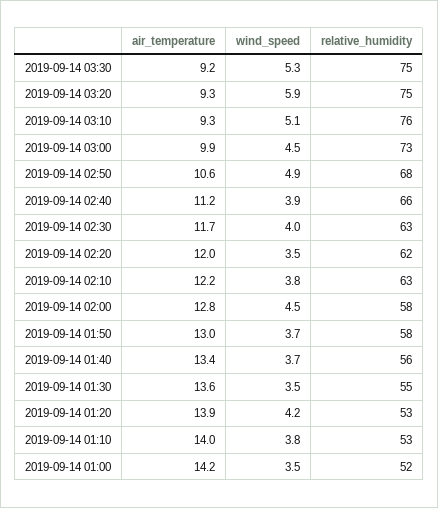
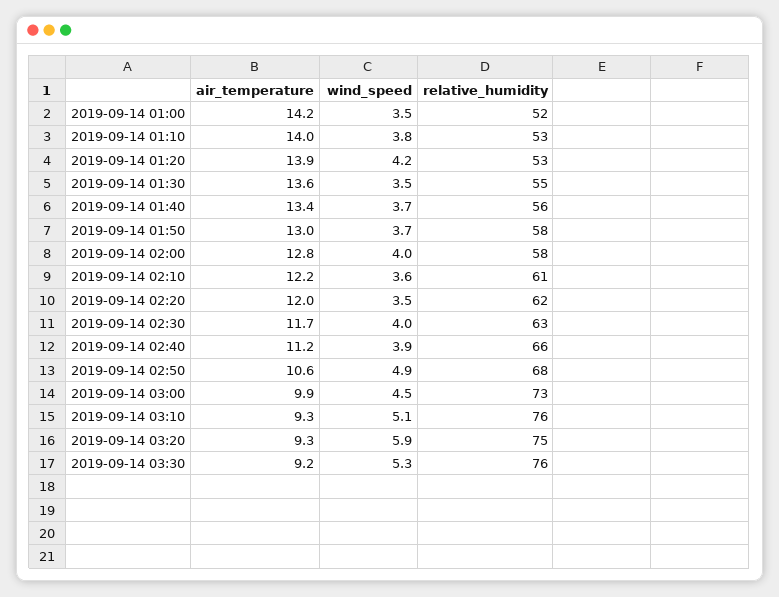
  {
    "air_temperature": {
      "2019-09-14 03:30": 9.2,
      "2019-09-14 03:20": 9.3,
      "2019-09-14 03:10": 9.3,
      "2019-09-14 03:00": 9.9,
      "2019-09-14 02:50": 10.6,
      "2019-09-14 02:40": 11.2,
      "2019-09-14 02:30": 11.7,
      "2019-09-14 02:20": 12,
      "2019-09-14 02:10": 12.2,
      "2019-09-14 02:00": 12.8,
      "2019-09-14 01:50": 13,
      "2019-09-14 01:40": 13.4,
      "2019-09-14 01:30": 13.6,
      "2019-09-14 01:20": 13.9,
      "2019-09-14 01:10": 14,
      "2019-09-14 01:00": 14.2
    },
    "wind_speed": {
      "2019-09-14 03:30": 5.3,
      "2019-09-14 03:20": 5.9,
      "2019-09-14 03:10": 5.1,
      "2019-09-14 03:00": 4.5,
      "2019-09-14 02:50": 4.9,
      "2019-09-14 02:40": 3.9,
      "2019-09-14 02:30": 4,
      "2019-09-14 02:20": 3.5,
-     "2019-09-14 02:10": 3.8,
+     "2019-09-14 02:10": 3.6,
-     "2019-09-14 02:00": 4.5,
+     "2019-09-14 02:00": 4,
      "2019-09-14 01:50": 3.7,
      "2019-09-14 01:40": 3.7,
      "2019-09-14 01:30": 3.5,
      "2019-09-14 01:20": 4.2,
      "2019-09-14 01:10": 3.8,
      "2019-09-14 01:00": 3.5
    },
    "relative_humidity": {
-     "2019-09-14 03:30": 75,
+     "2019-09-14 03:30": 76,
      "2019-09-14 03:20": 75,
      "2019-09-14 03:10": 76,
      "2019-09-14 03:00": 73,
      "2019-09-14 02:50": 68,
      "2019-09-14 02:40": 66,
      "2019-09-14 02:30": 63,
      "2019-09-14 02:20": 62,
-     "2019-09-14 02:10": 63,
+     "2019-09-14 02:10": 61,
      "2019-09-14 02:00": 58,
      "2019-09-14 01:50": 58,
      "2019-09-14 01:40": 56,
      "2019-09-14 01:30": 55,
      "2019-09-14 01:20": 53,
      "2019-09-14 01:10": 53,
      "2019-09-14 01:00": 52
    }
  }

